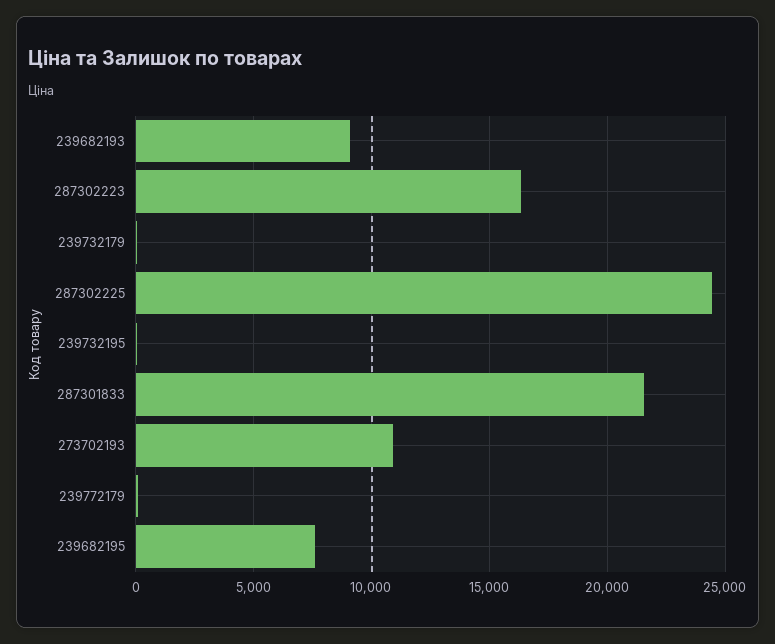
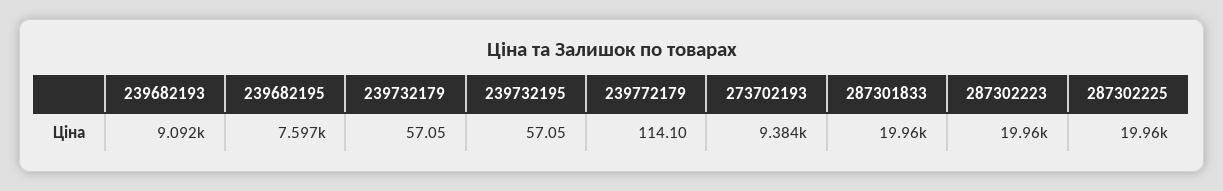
  {
    "239682193": 9092,
-   "287302223": 16500,
+   "287302223": 19960,
    "239732179": 57.05,
-   "287302225": 24500,
+   "287302225": 19960,
    "239732195": 57.05,
-   "287301833": 21500,
+   "287301833": 19960,
-   "273702193": 11000,
+   "273702193": 9384,
    "239772179": 114.1,
    "239682195": 7597
  }

